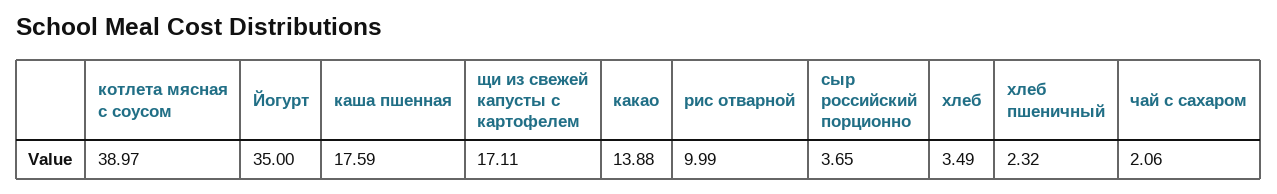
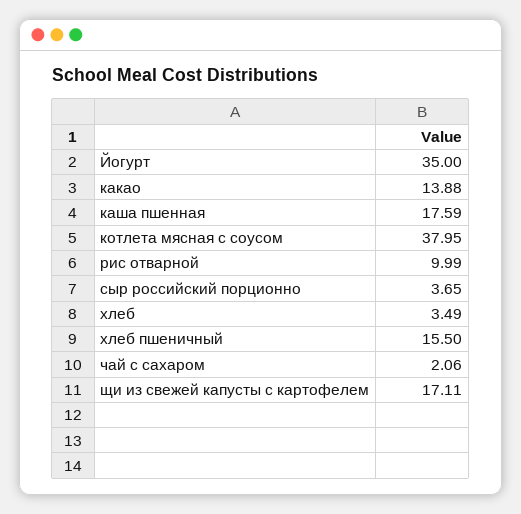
  {
-   "котлета мясная с соусом": 38.97,
+   "котлета мясная с соусом": 37.95,
    "Йогурт": 35,
    "каша пшенная": 17.59,
    "щи из свежей капусты с картофелем": 17.11,
    "какао": 13.88,
    "рис отварной": 9.99,
    "сыр российский порционно": 3.65,
    "хлеб": 3.49,
-   "хлеб пшеничный": 2.32,
+   "хлеб пшеничный": 15.5,
    "чай с сахаром": 2.06
  }

